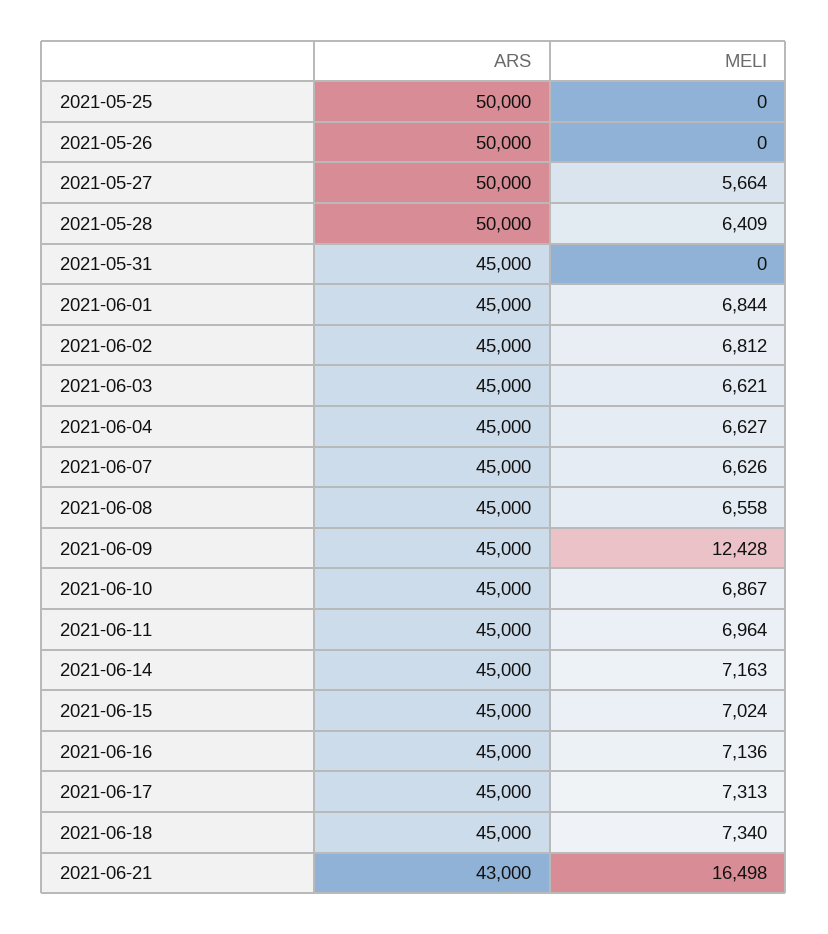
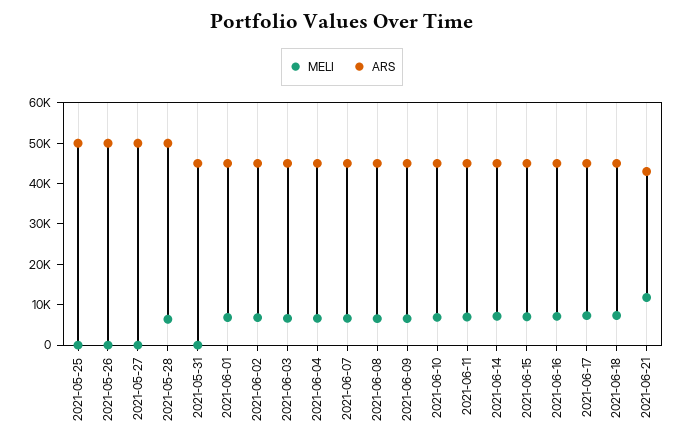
  {
    "ARS": {
      "2021-05-25": 50000,
      "2021-05-26": 50000,
      "2021-05-27": 50000,
      "2021-05-28": 50000,
      "2021-05-31": 45000,
      "2021-06-01": 45000,
      "2021-06-02": 45000,
      "2021-06-03": 45000,
      "2021-06-04": 45000,
      "2021-06-07": 45000,
      "2021-06-08": 45000,
      "2021-06-09": 45000,
      "2021-06-10": 45000,
      "2021-06-11": 45000,
      "2021-06-14": 45000,
      "2021-06-15": 45000,
      "2021-06-16": 45000,
      "2021-06-17": 45000,
      "2021-06-18": 45000,
      "2021-06-21": 43000
    },
    "MELI": {
      "2021-05-25": 0,
      "2021-05-26": 0,
-     "2021-05-27": 5664,
+     "2021-05-27": 0,
      "2021-05-28": 6409,
      "2021-05-31": 0,
      "2021-06-01": 6844,
      "2021-06-02": 6812,
      "2021-06-03": 6621,
      "2021-06-04": 6627,
      "2021-06-07": 6626,
      "2021-06-08": 6558,
-     "2021-06-09": 12428,
+     "2021-06-09": 6000,
      "2021-06-10": 6867,
      "2021-06-11": 6964,
      "2021-06-14": 7163,
      "2021-06-15": 7024,
      "2021-06-16": 7136,
      "2021-06-17": 7313,
      "2021-06-18": 7340,
-     "2021-06-21": 16498
+     "2021-06-21": 12000
    }
  }

